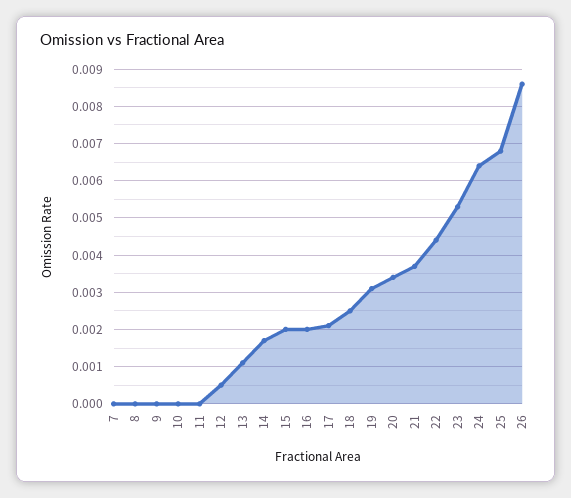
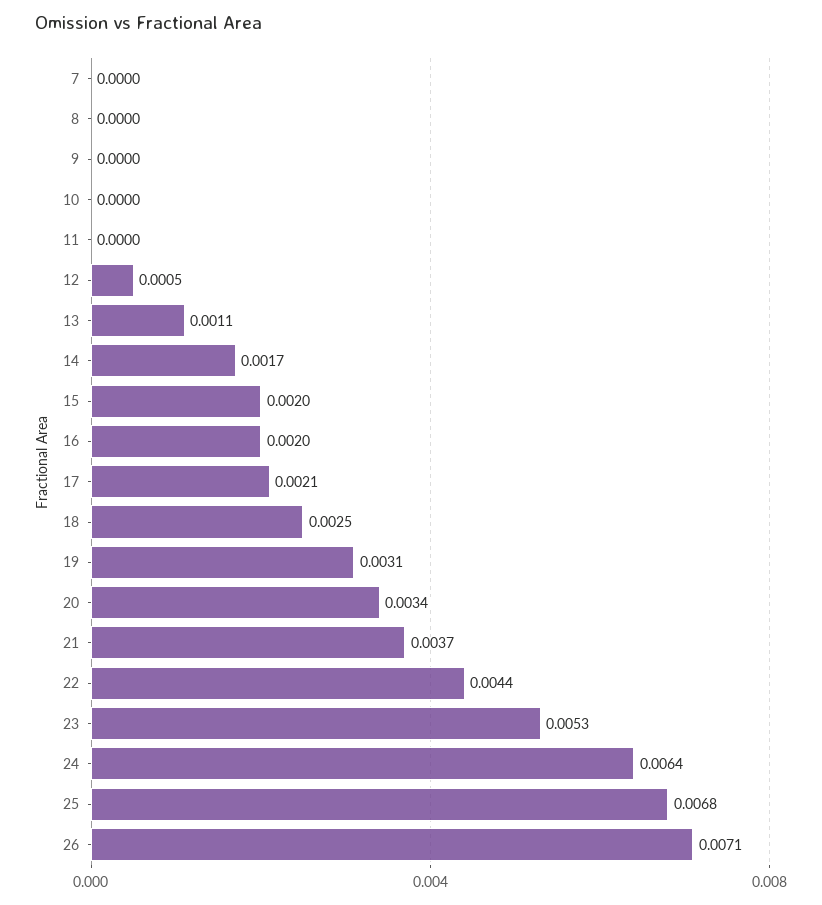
  {
    "7": 0,
    "8": 0,
    "9": 0,
    "10": 0,
    "11": 0,
    "12": 0.0005,
    "13": 0.0011,
    "14": 0.0017,
    "15": 0.002,
    "16": 0.002,
    "17": 0.0021,
    "18": 0.0025,
    "19": 0.0031,
    "20": 0.0034,
    "21": 0.0037,
    "22": 0.0044,
    "23": 0.0053,
    "24": 0.0064,
    "25": 0.0068,
-   "26": 0.0085
+   "26": 0.0071
  }

